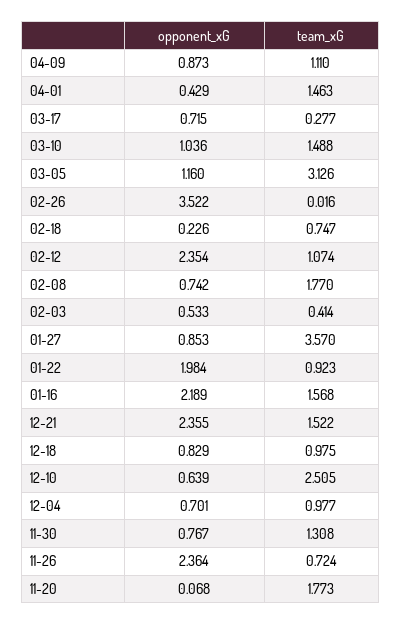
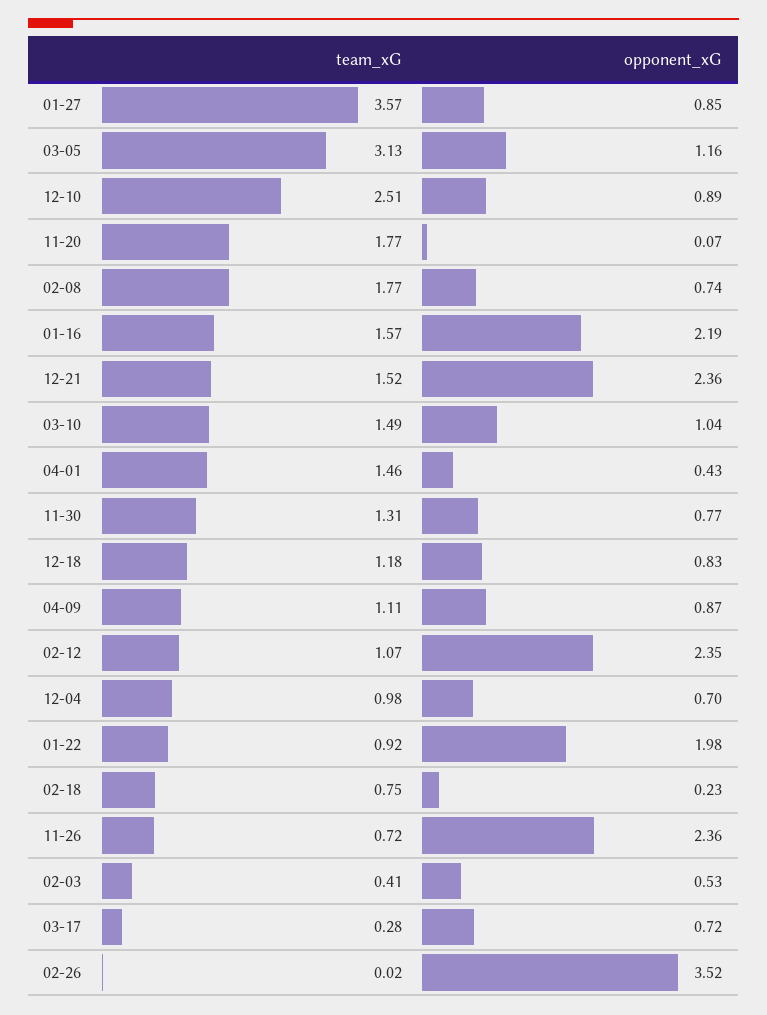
  {
    "opponent_xG": {
      "04-09": 0.873,
      "04-01": 0.429,
      "03-17": 0.715,
      "03-10": 1.036,
      "03-05": 1.16,
      "02-26": 3.522,
      "02-18": 0.226,
      "02-12": 2.354,
      "02-08": 0.742,
      "02-03": 0.533,
      "01-27": 0.853,
      "01-22": 1.984,
      "01-16": 2.189,
      "12-21": 2.355,
      "12-18": 0.829,
-     "12-10": 0.639,
+     "12-10": 0.89,
      "12-04": 0.701,
      "11-30": 0.767,
      "11-26": 2.364,
      "11-20": 0.068
    },
    "team_xG": {
      "04-09": 1.11,
      "04-01": 1.463,
      "03-17": 0.277,
      "03-10": 1.488,
      "03-05": 3.126,
      "02-26": 0.016,
      "02-18": 0.747,
      "02-12": 1.074,
      "02-08": 1.77,
      "02-03": 0.414,
      "01-27": 3.57,
      "01-22": 0.923,
      "01-16": 1.568,
      "12-21": 1.522,
-     "12-18": 0.975,
+     "12-18": 1.18,
      "12-10": 2.505,
      "12-04": 0.977,
      "11-30": 1.308,
      "11-26": 0.724,
      "11-20": 1.773
    }
  }

